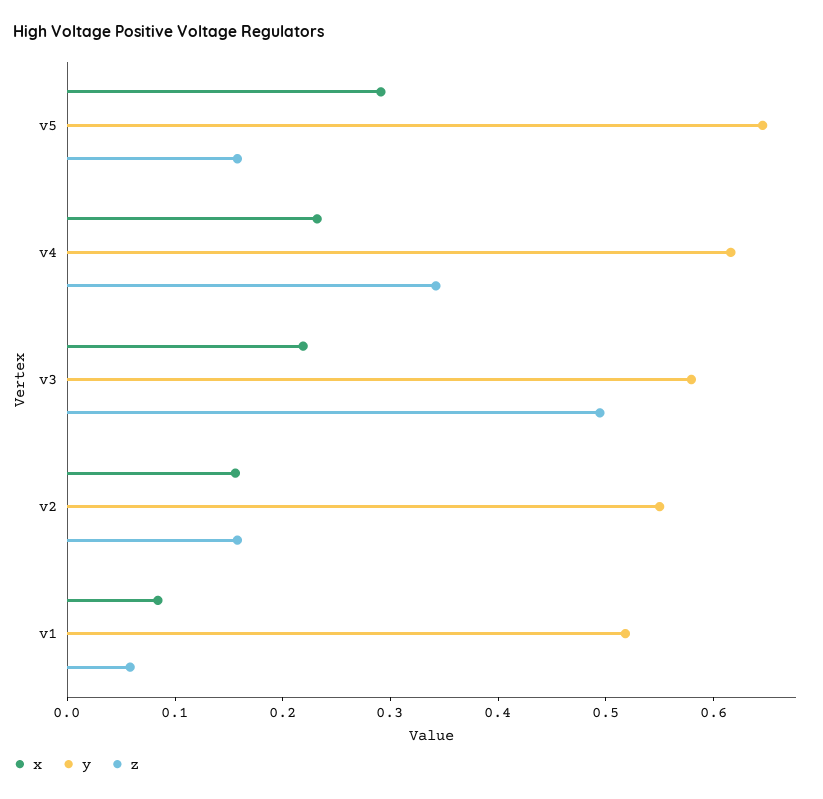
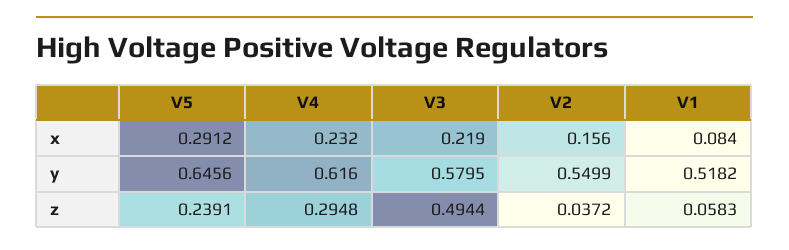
  {
    "x": {
      "v5": 0.2912,
      "v4": 0.232,
      "v3": 0.219,
      "v2": 0.156,
      "v1": 0.084
    },
    "y": {
      "v5": 0.6456,
      "v4": 0.616,
      "v3": 0.5795,
      "v2": 0.5499,
      "v1": 0.5182
    },
    "z": {
-     "v5": 0.16,
+     "v5": 0.2391,
-     "v4": 0.34,
+     "v4": 0.2948,
      "v3": 0.4944,
-     "v2": 0.16,
+     "v2": 0.0372,
      "v1": 0.0583
    }
  }

